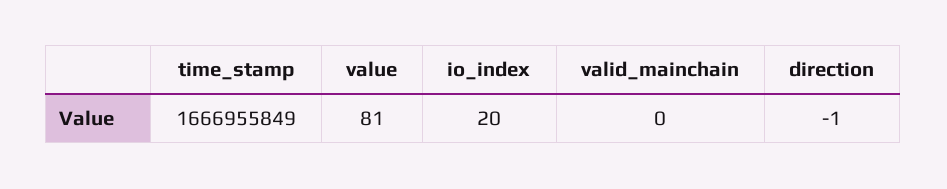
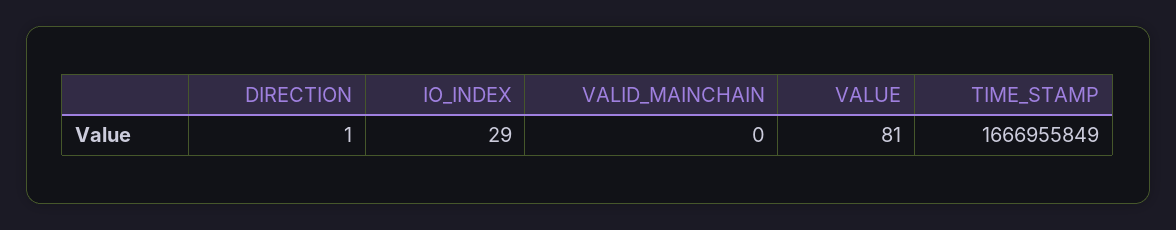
  {
    "time_stamp": 1666955849,
    "value": 81,
-   "io_index": 20,
+   "io_index": 29,
    "valid_mainchain": 0,
-   "direction": -1
+   "direction": 1
  }

